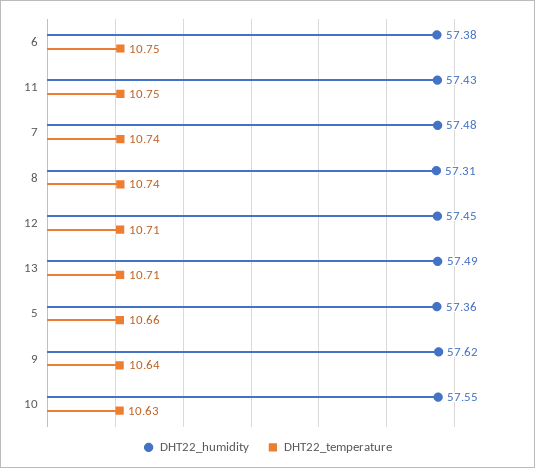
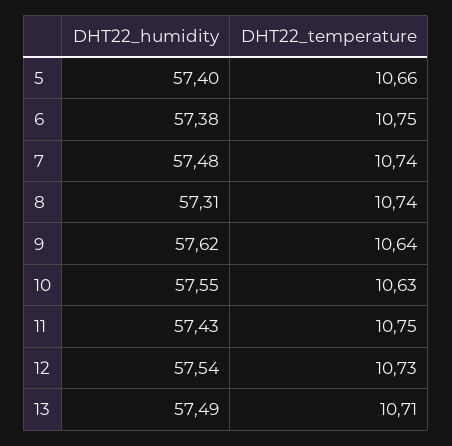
  {
    "DHT22_humidity": {
      "6": 57.38,
      "11": 57.43,
      "7": 57.48,
      "8": 57.31,
-     "12": 57.45,
+     "12": 57.54,
      "13": 57.49,
-     "5": 57.36,
+     "5": 57.4,
      "9": 57.62,
      "10": 57.55
    },
    "DHT22_temperature": {
      "6": 10.75,
      "11": 10.75,
      "7": 10.74,
      "8": 10.74,
-     "12": 10.71,
+     "12": 10.73,
      "13": 10.71,
      "5": 10.66,
      "9": 10.64,
      "10": 10.63
    }
  }

